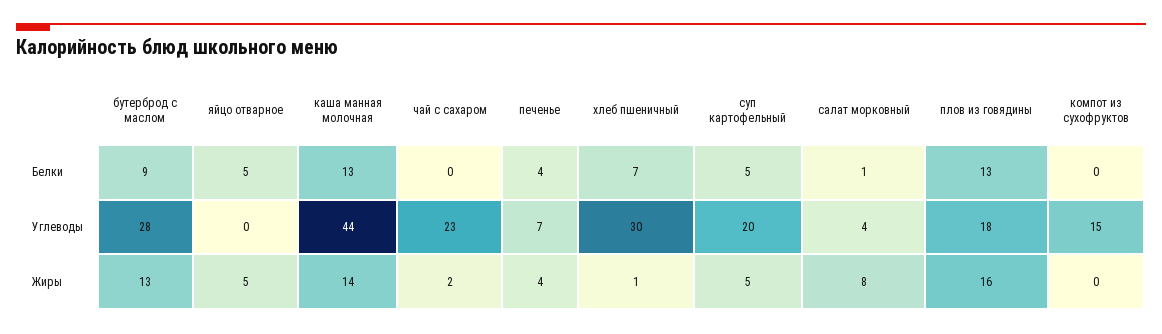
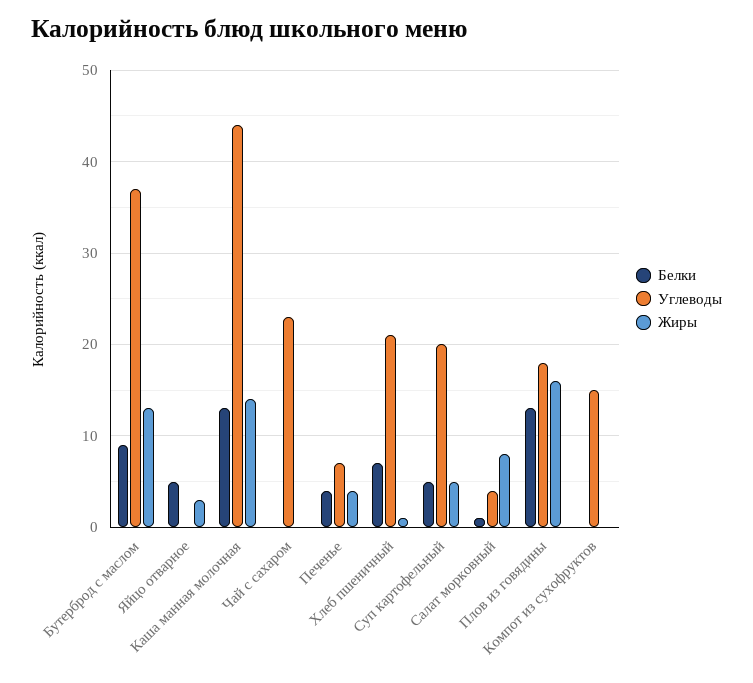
  {
    "Белки": {
      "бутерброд с маслом": 9,
      "яйцо отварное": 5,
      "каша манная молочная": 13,
      "чай с сахаром": 0,
      "печенье": 4,
      "хлеб пшеничный": 7,
      "суп картофельный": 5,
      "салат морковный": 1,
      "плов из говядины": 13,
      "компот из сухофруктов": 0
    },
    "Углеводы": {
-     "бутерброд с маслом": 28,
+     "бутерброд с маслом": 37,
      "яйцо отварное": 0,
      "каша манная молочная": 44,
      "чай с сахаром": 23,
      "печенье": 7,
-     "хлеб пшеничный": 30,
+     "хлеб пшеничный": 21,
      "суп картофельный": 20,
      "салат морковный": 4,
      "плов из говядины": 18,
      "компот из сухофруктов": 15
    },
    "Жиры": {
      "бутерброд с маслом": 13,
-     "яйцо отварное": 5,
+     "яйцо отварное": 3,
      "каша манная молочная": 14,
-     "чай с сахаром": 2,
+     "чай с сахаром": 0,
      "печенье": 4,
      "хлеб пшеничный": 1,
      "суп картофельный": 5,
      "салат морковный": 8,
      "плов из говядины": 16,
      "компот из сухофруктов": 0
    }
  }

